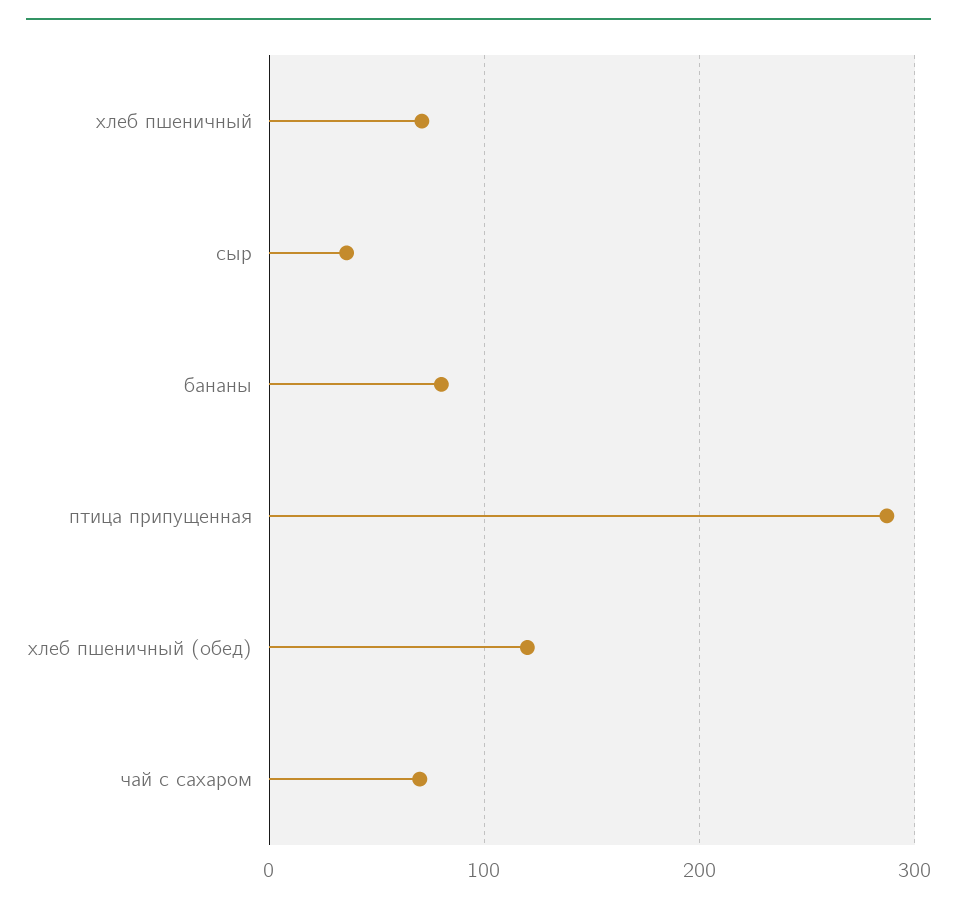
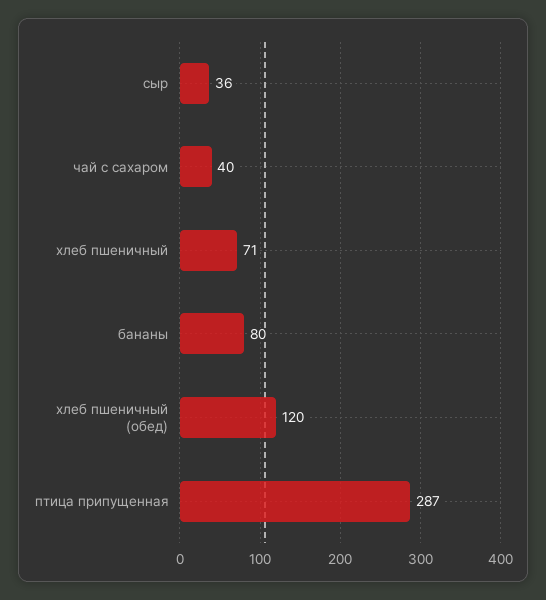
  {
    "хлеб пшеничный": 71,
    "сыр": 36,
    "бананы": 80,
    "птица припущенная": 287,
    "хлеб пшеничный (обед)": 120,
-   "чай с сахаром": 70
+   "чай с сахаром": 40
  }

